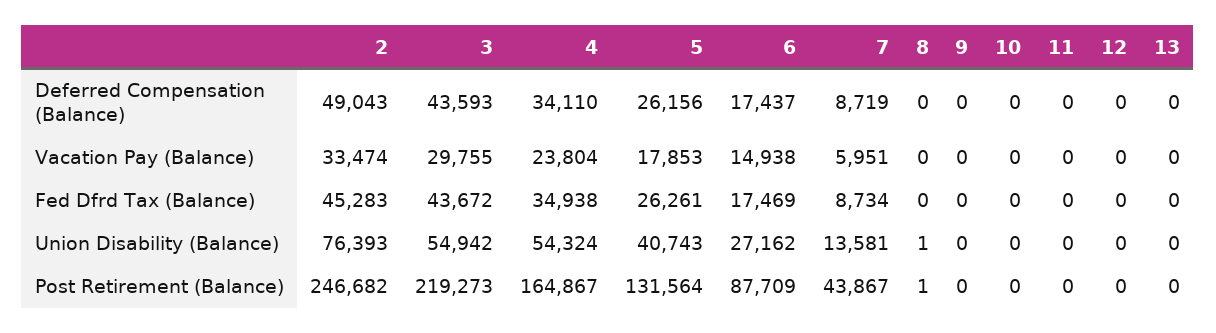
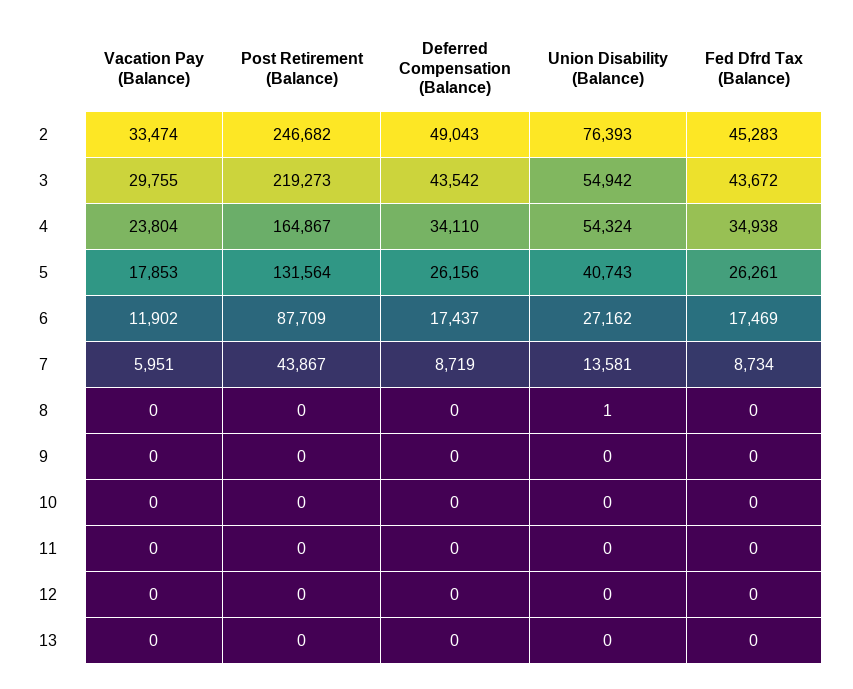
  {
    "2": {
      "Deferred Compensation (Balance)": 49043,
      "Vacation Pay (Balance)": 33474,
      "Fed Dfrd Tax (Balance)": 45283,
      "Union Disability (Balance)": 76393,
      "Post Retirement (Balance)": 246682
    },
    "3": {
-     "Deferred Compensation (Balance)": 43593,
+     "Deferred Compensation (Balance)": 43542,
      "Vacation Pay (Balance)": 29755,
      "Fed Dfrd Tax (Balance)": 43672,
      "Union Disability (Balance)": 54942,
      "Post Retirement (Balance)": 219273
    },
    "4": {
      "Deferred Compensation (Balance)": 34110,
      "Vacation Pay (Balance)": 23804,
      "Fed Dfrd Tax (Balance)": 34938,
      "Union Disability (Balance)": 54324,
      "Post Retirement (Balance)": 164867
    },
    "5": {
      "Deferred Compensation (Balance)": 26156,
      "Vacation Pay (Balance)": 17853,
      "Fed Dfrd Tax (Balance)": 26261,
      "Union Disability (Balance)": 40743,
      "Post Retirement (Balance)": 131564
    },
    "6": {
      "Deferred Compensation (Balance)": 17437,
-     "Vacation Pay (Balance)": 14938,
+     "Vacation Pay (Balance)": 11902,
      "Fed Dfrd Tax (Balance)": 17469,
      "Union Disability (Balance)": 27162,
      "Post Retirement (Balance)": 87709
    },
    "7": {
      "Deferred Compensation (Balance)": 8719,
      "Vacation Pay (Balance)": 5951,
      "Fed Dfrd Tax (Balance)": 8734,
      "Union Disability (Balance)": 13581,
      "Post Retirement (Balance)": 43867
    },
    "8": {
      "Deferred Compensation (Balance)": 0,
      "Vacation Pay (Balance)": 0,
      "Fed Dfrd Tax (Balance)": 0,
      "Union Disability (Balance)": 1,
-     "Post Retirement (Balance)": 1
+     "Post Retirement (Balance)": 0
    },
    "9": {
      "Deferred Compensation (Balance)": 0,
      "Vacation Pay (Balance)": 0,
      "Fed Dfrd Tax (Balance)": 0,
      "Union Disability (Balance)": 0,
      "Post Retirement (Balance)": 0
    },
    "10": {
      "Deferred Compensation (Balance)": 0,
      "Vacation Pay (Balance)": 0,
      "Fed Dfrd Tax (Balance)": 0,
      "Union Disability (Balance)": 0,
      "Post Retirement (Balance)": 0
    },
    "11": {
      "Deferred Compensation (Balance)": 0,
      "Vacation Pay (Balance)": 0,
      "Fed Dfrd Tax (Balance)": 0,
      "Union Disability (Balance)": 0,
      "Post Retirement (Balance)": 0
    },
    "12": {
      "Deferred Compensation (Balance)": 0,
      "Vacation Pay (Balance)": 0,
      "Fed Dfrd Tax (Balance)": 0,
      "Union Disability (Balance)": 0,
      "Post Retirement (Balance)": 0
    },
    "13": {
      "Deferred Compensation (Balance)": 0,
      "Vacation Pay (Balance)": 0,
      "Fed Dfrd Tax (Balance)": 0,
      "Union Disability (Balance)": 0,
      "Post Retirement (Balance)": 0
    }
  }

